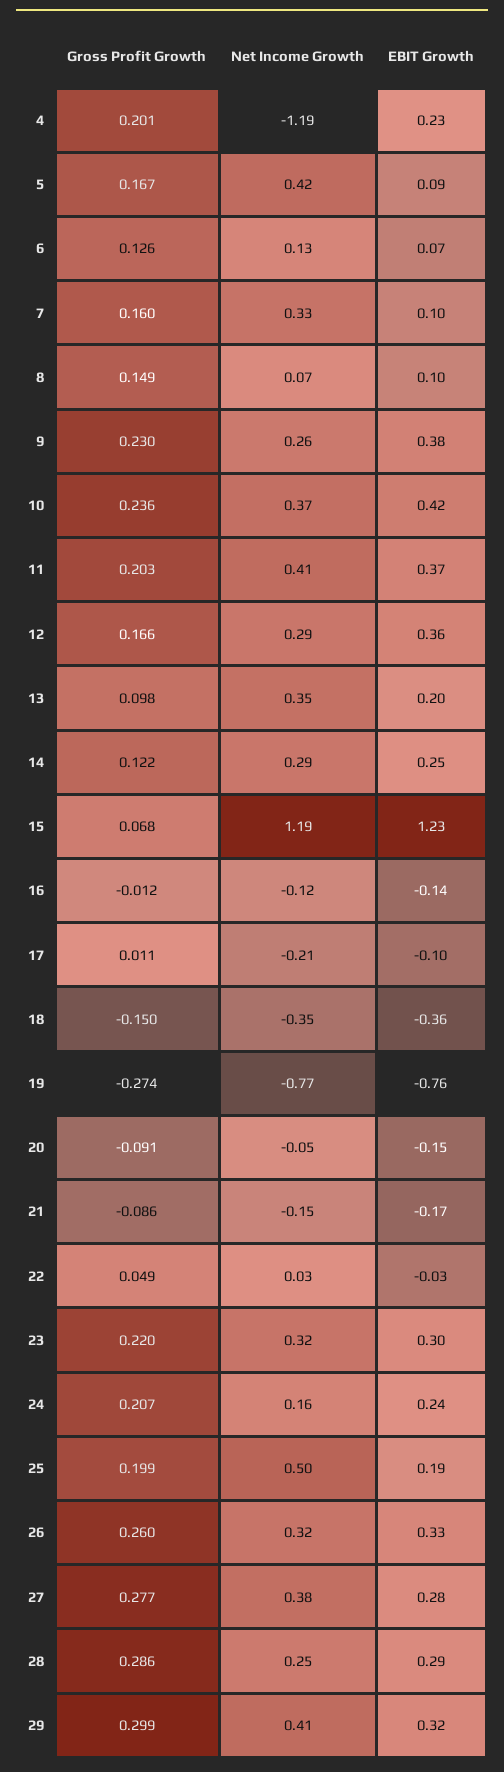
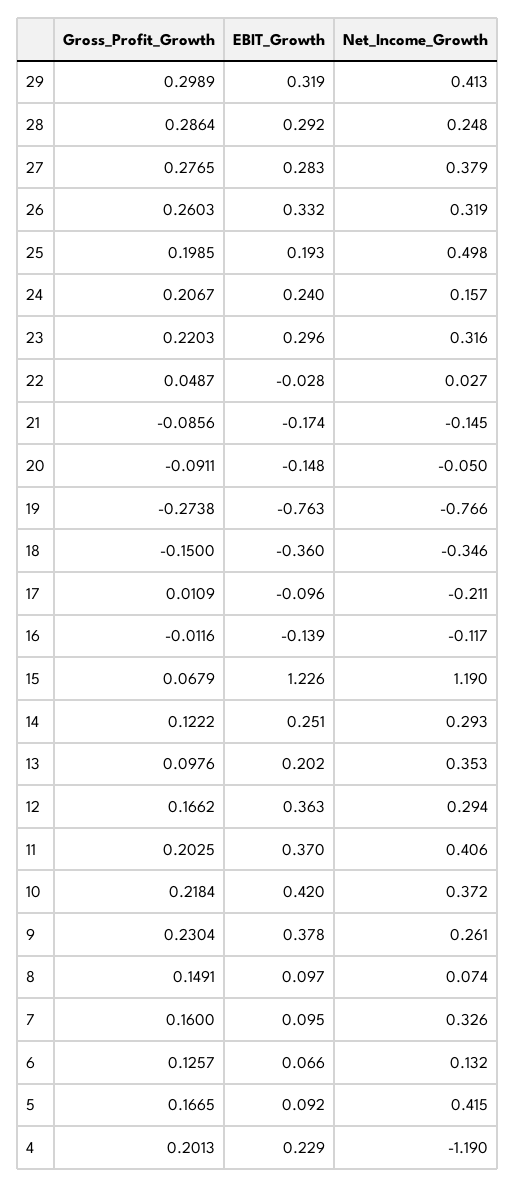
  {
    "Gross Profit Growth": {
      "4": 0.2013,
      "5": 0.1665,
      "6": 0.1257,
      "7": 0.16,
      "8": 0.1491,
      "9": 0.2304,
-     "10": 0.236,
+     "10": 0.2184,
      "11": 0.2025,
      "12": 0.1662,
      "13": 0.0976,
      "14": 0.1222,
      "15": 0.0679,
      "16": -0.0116,
      "17": 0.0109,
      "18": -0.15,
      "19": -0.2738,
      "20": -0.0911,
      "21": -0.0856,
      "22": 0.0487,
      "23": 0.2203,
      "24": 0.2067,
      "25": 0.1985,
      "26": 0.2603,
      "27": 0.2765,
      "28": 0.2864,
      "29": 0.2989
    },
    "Net Income Growth": {
      "4": -1.19,
      "5": 0.415,
      "6": 0.132,
      "7": 0.326,
      "8": 0.074,
      "9": 0.261,
      "10": 0.372,
      "11": 0.406,
      "12": 0.294,
      "13": 0.353,
      "14": 0.293,
      "15": 1.19,
      "16": -0.117,
      "17": -0.211,
      "18": -0.346,
      "19": -0.766,
      "20": -0.05,
      "21": -0.145,
      "22": 0.027,
      "23": 0.316,
      "24": 0.157,
      "25": 0.498,
      "26": 0.319,
      "27": 0.379,
      "28": 0.248,
      "29": 0.413
    },
    "EBIT Growth": {
      "4": 0.229,
      "5": 0.092,
      "6": 0.066,
      "7": 0.095,
      "8": 0.097,
      "9": 0.378,
      "10": 0.42,
      "11": 0.37,
      "12": 0.363,
      "13": 0.202,
      "14": 0.251,
      "15": 1.226,
      "16": -0.139,
      "17": -0.096,
      "18": -0.36,
      "19": -0.763,
      "20": -0.148,
      "21": -0.174,
      "22": -0.028,
      "23": 0.296,
      "24": 0.24,
      "25": 0.193,
      "26": 0.332,
      "27": 0.283,
      "28": 0.292,
      "29": 0.319
    }
  }

